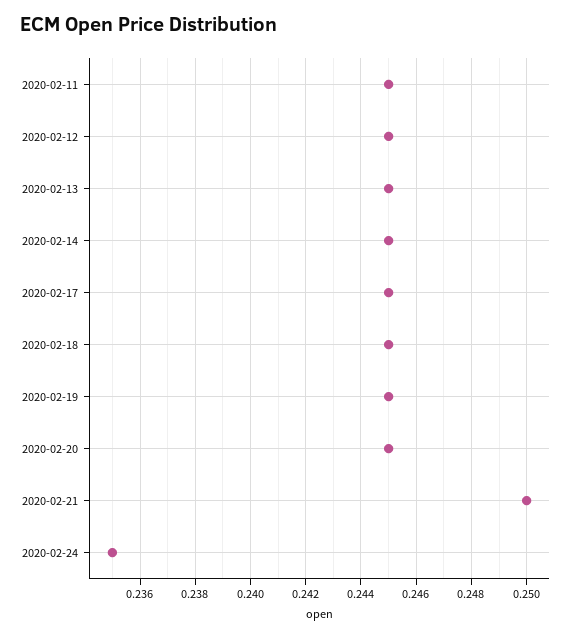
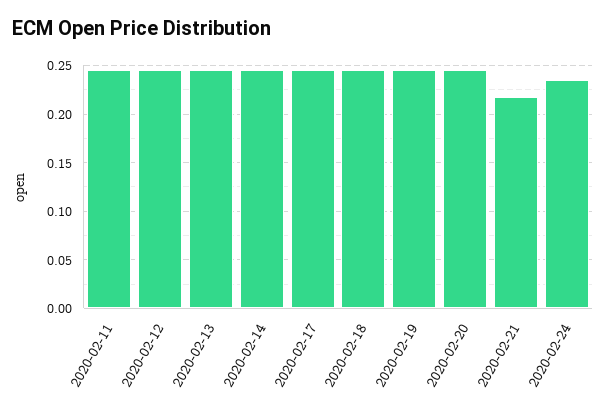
  {
    "2020-02-11": 0.245,
    "2020-02-12": 0.245,
    "2020-02-13": 0.245,
    "2020-02-14": 0.245,
    "2020-02-17": 0.245,
    "2020-02-18": 0.245,
    "2020-02-19": 0.245,
    "2020-02-20": 0.245,
-   "2020-02-21": 0.25,
+   "2020-02-21": 0.22,
    "2020-02-24": 0.235
  }

